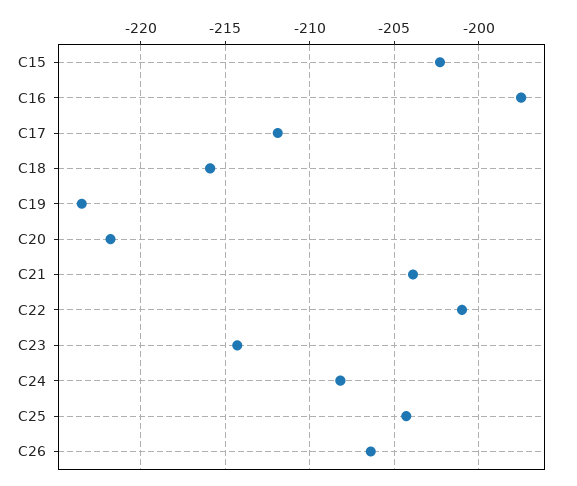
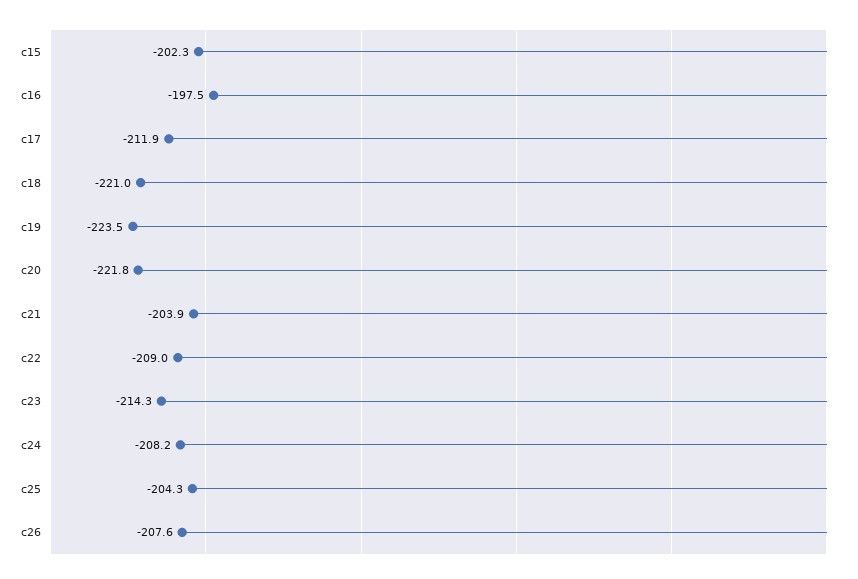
  {
    "C15": -202.3,
    "C16": -197.5,
    "C17": -211.9,
-   "C18": -216,
+   "C18": -221,
    "C19": -223.5,
    "C20": -221.8,
    "C21": -203.9,
-   "C22": -201,
+   "C22": -209,
    "C23": -214.3,
    "C24": -208.2,
    "C25": -204.3,
-   "C26": -206.5
+   "C26": -207.6
  }

